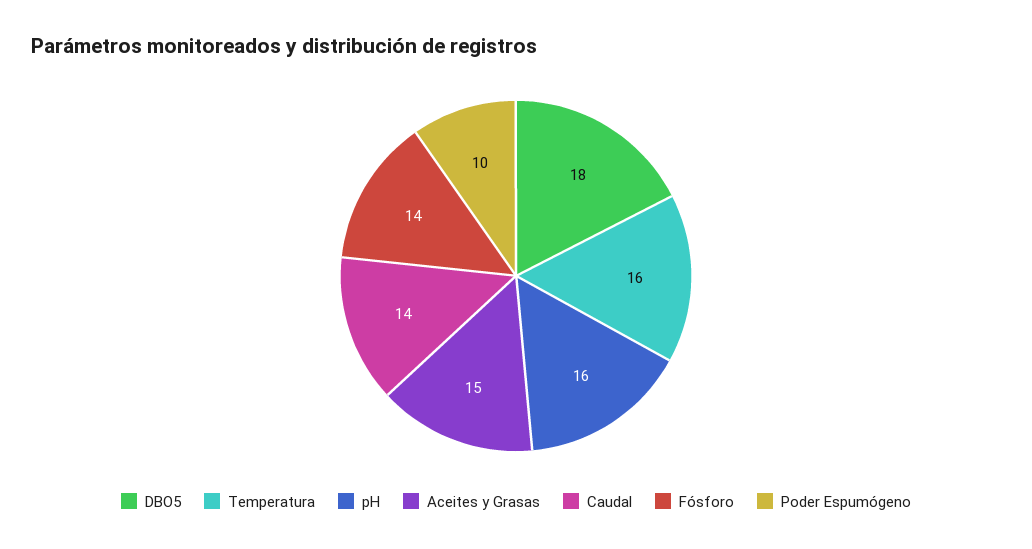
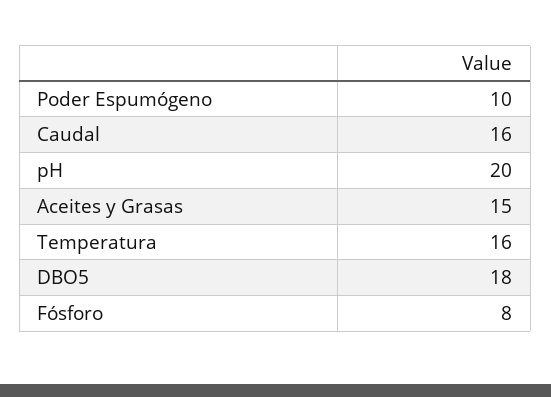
  {
    "DBO5": 18,
    "Temperatura": 16,
-   "pH": 16,
+   "pH": 20,
    "Aceites y Grasas": 15,
-   "Caudal": 14,
+   "Caudal": 16,
-   "Fósforo": 14,
+   "Fósforo": 8,
    "Poder Espumógeno": 10
  }

